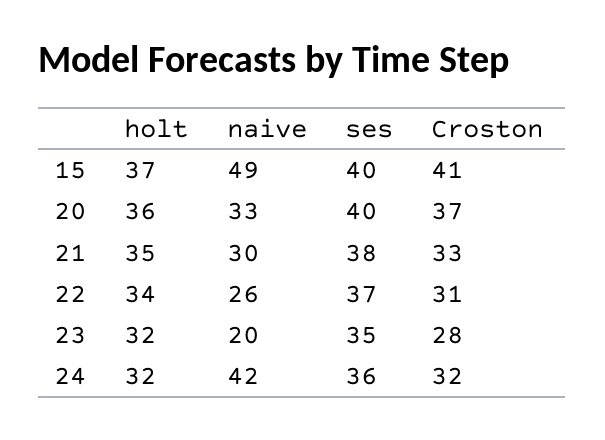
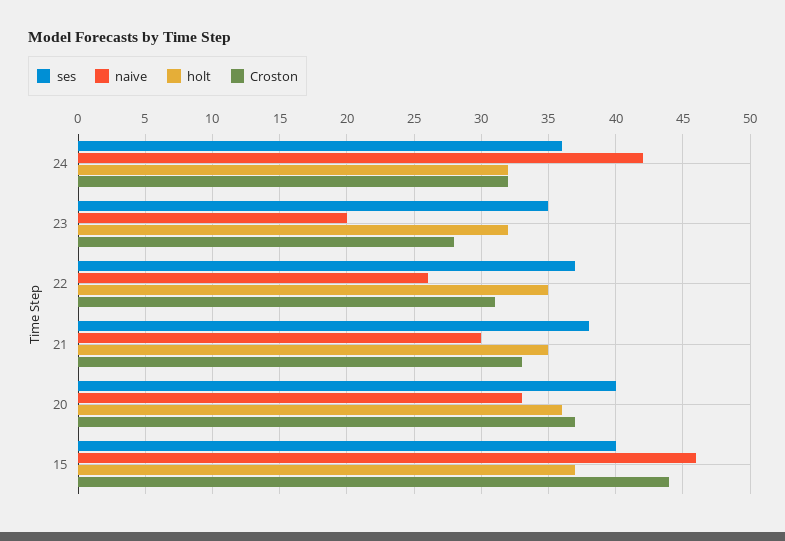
  {
    "holt": {
      "15": 37,
      "20": 36,
      "21": 35,
-     "22": 34,
+     "22": 35,
      "23": 32,
      "24": 32
    },
    "naive": {
-     "15": 49,
+     "15": 46,
      "20": 33,
      "21": 30,
      "22": 26,
      "23": 20,
      "24": 42
    },
    "ses": {
      "15": 40,
      "20": 40,
      "21": 38,
      "22": 37,
      "23": 35,
      "24": 36
    },
    "Croston": {
-     "15": 41,
+     "15": 44,
      "20": 37,
      "21": 33,
      "22": 31,
      "23": 28,
      "24": 32
    }
  }

